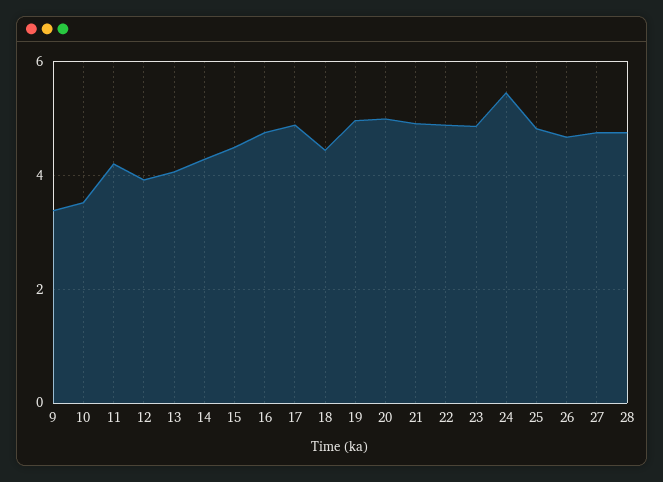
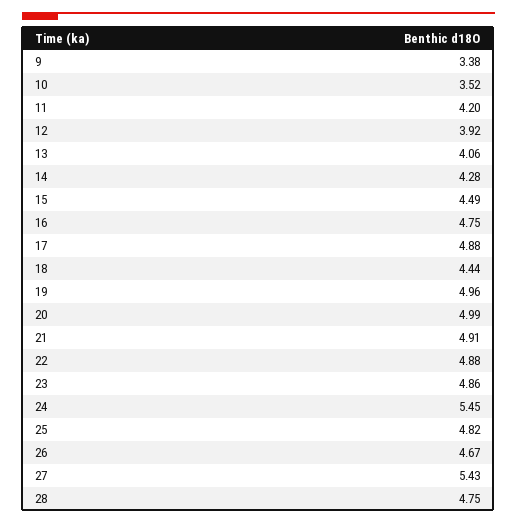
  {
    "9": 3.38,
    "10": 3.52,
    "11": 4.2,
    "12": 3.92,
    "13": 4.06,
    "14": 4.28,
    "15": 4.49,
    "16": 4.75,
    "17": 4.88,
    "18": 4.44,
    "19": 4.96,
    "20": 4.99,
    "21": 4.91,
    "22": 4.88,
    "23": 4.86,
    "24": 5.45,
    "25": 4.82,
    "26": 4.67,
-   "27": 4.8,
+   "27": 5.43,
    "28": 4.75
  }

